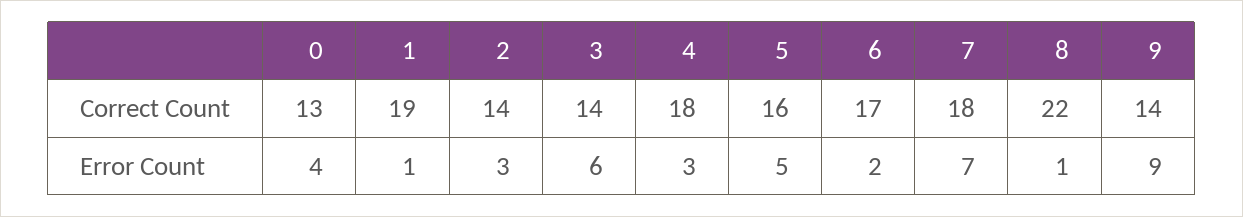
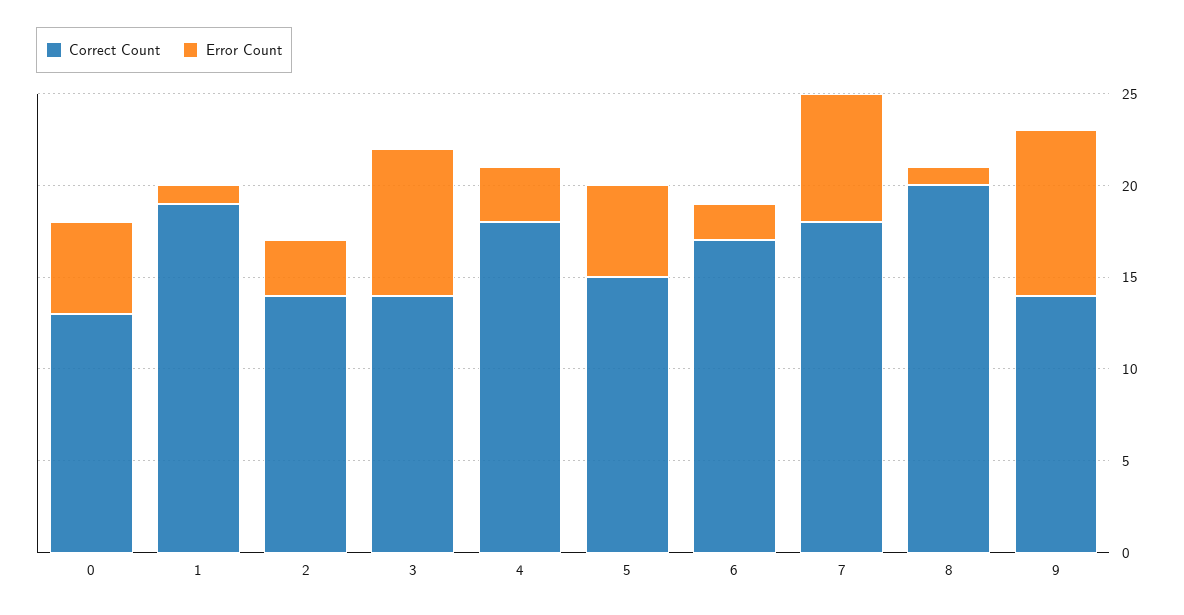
  {
    "Correct Count": {
      "0": 13,
      "1": 19,
      "2": 14,
      "3": 14,
      "4": 18,
-     "5": 16,
+     "5": 15,
      "6": 17,
      "7": 18,
-     "8": 22,
+     "8": 20,
      "9": 14
    },
    "Error Count": {
-     "0": 4,
+     "0": 5,
      "1": 1,
      "2": 3,
-     "3": 6,
+     "3": 8,
      "4": 3,
      "5": 5,
      "6": 2,
      "7": 7,
      "8": 1,
      "9": 9
    }
  }

